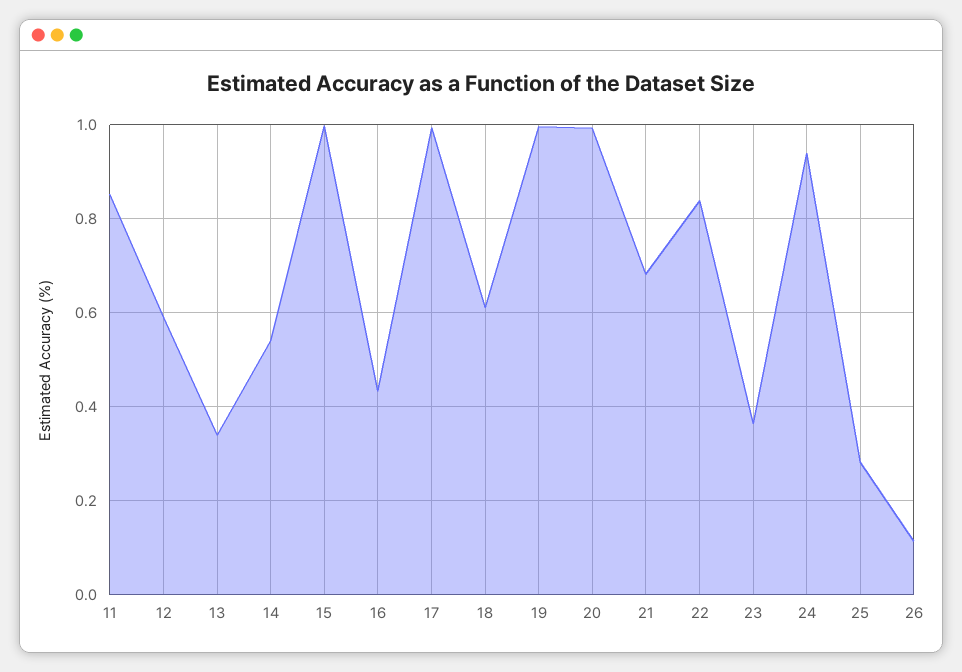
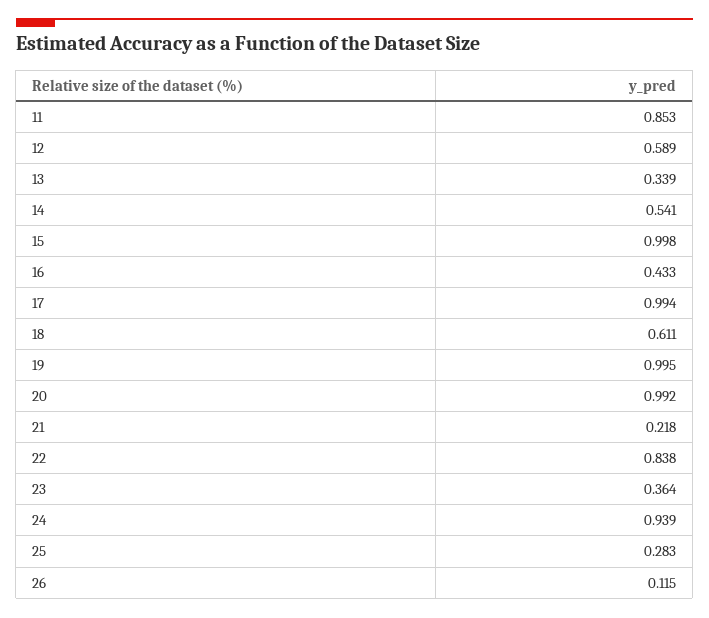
  {
    "11": 0.853,
    "12": 0.589,
    "13": 0.339,
    "14": 0.541,
    "15": 0.998,
    "16": 0.433,
    "17": 0.994,
    "18": 0.611,
    "19": 0.995,
    "20": 0.992,
-   "21": 0.68,
+   "21": 0.218,
    "22": 0.838,
    "23": 0.364,
    "24": 0.939,
    "25": 0.283,
    "26": 0.115
  }

